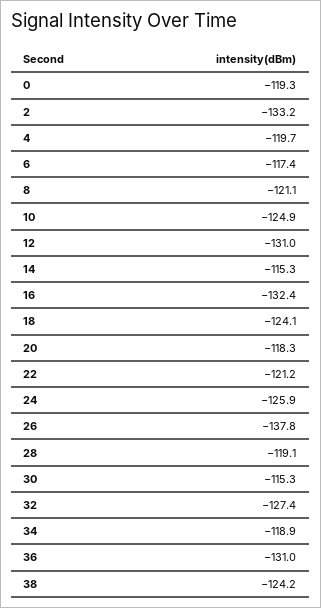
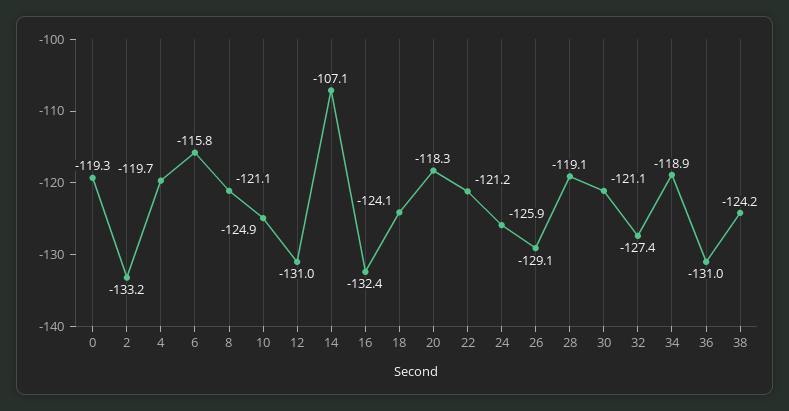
  {
    "0": -119.3,
    "2": -133.2,
    "4": -119.7,
-   "6": -117.4,
+   "6": -115.8,
    "8": -121.1,
    "10": -124.9,
    "12": -131,
-   "14": -115.3,
+   "14": -107.1,
    "16": -132.4,
    "18": -124.1,
    "20": -118.3,
    "22": -121.2,
    "24": -125.9,
-   "26": -137.8,
+   "26": -129.1,
    "28": -119.1,
-   "30": -115.3,
+   "30": -121.1,
    "32": -127.4,
    "34": -118.9,
    "36": -131,
    "38": -124.2
  }

